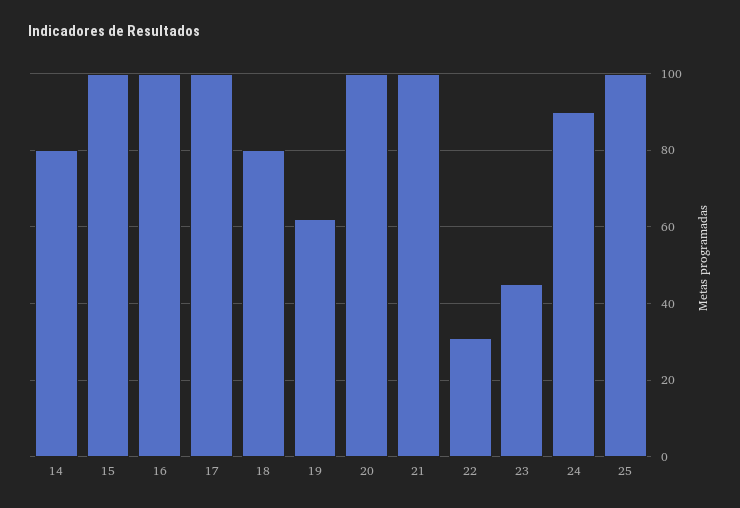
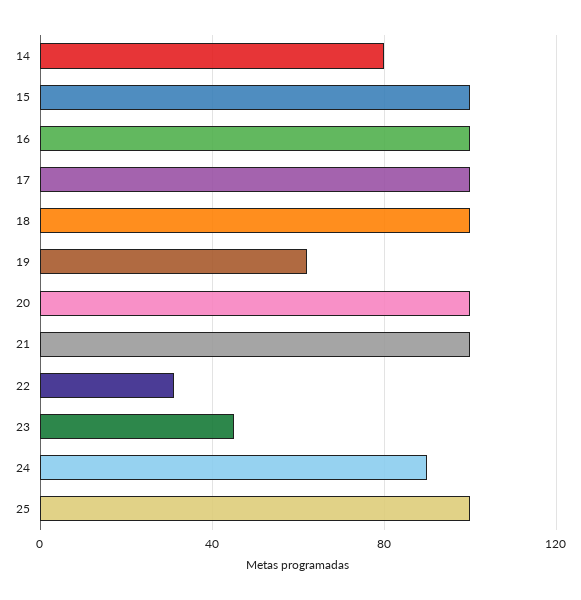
  {
    "14": 80,
    "15": 100,
    "16": 100,
    "17": 100,
-   "18": 80,
+   "18": 100,
    "19": 60,
    "20": 100,
    "21": 100,
    "22": 30,
    "23": 45,
    "24": 90,
    "25": 100
  }

